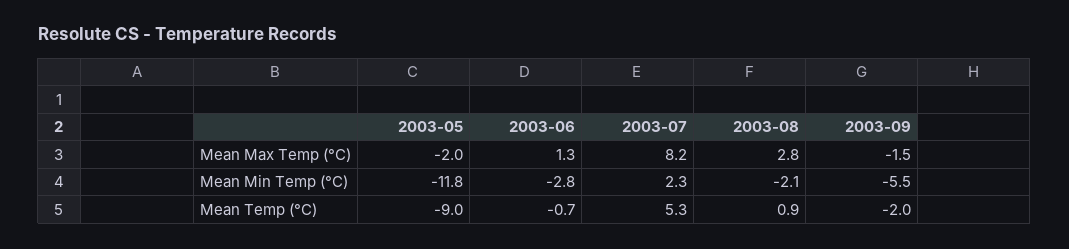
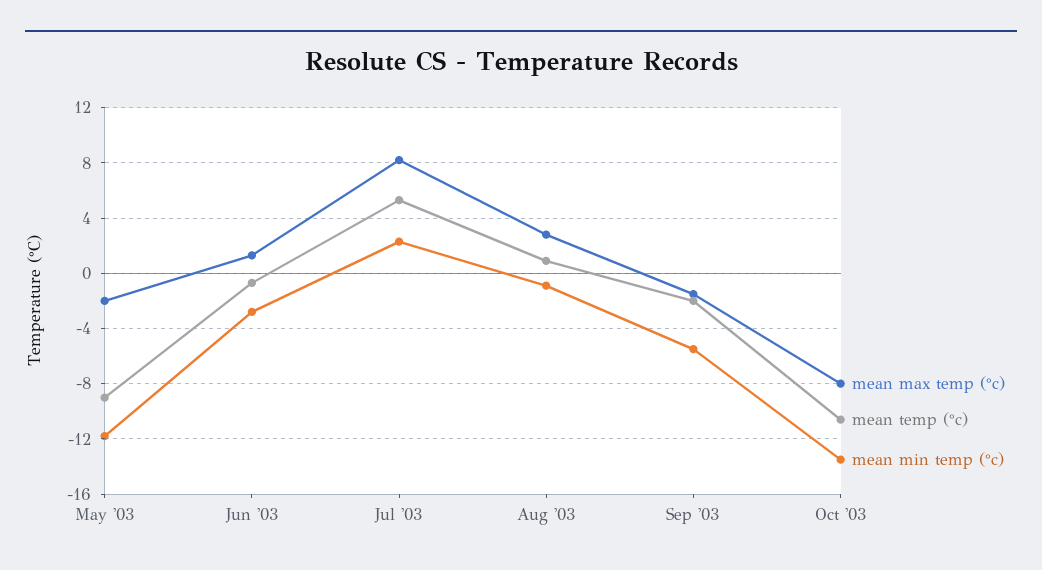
  {
    "Mean Max Temp (°C)": {
      "2003-05": -2,
      "2003-06": 1.3,
      "2003-07": 8.2,
      "2003-08": 2.8,
-     "2003-09": -1.5
+     "2003-09": -1.5,
+     "Oct '03": -8
    },
    "Mean Min Temp (°C)": {
      "2003-05": -11.8,
      "2003-06": -2.8,
      "2003-07": 2.3,
-     "2003-08": -2.1,
+     "2003-08": -1,
-     "2003-09": -5.5
+     "2003-09": -5.5,
+     "Oct '03": -13.5
    },
    "Mean Temp (°C)": {
      "2003-05": -9,
      "2003-06": -0.7,
      "2003-07": 5.3,
      "2003-08": 0.9,
-     "2003-09": -2
+     "2003-09": -2,
+     "Oct '03": -10.5
    }
  }

